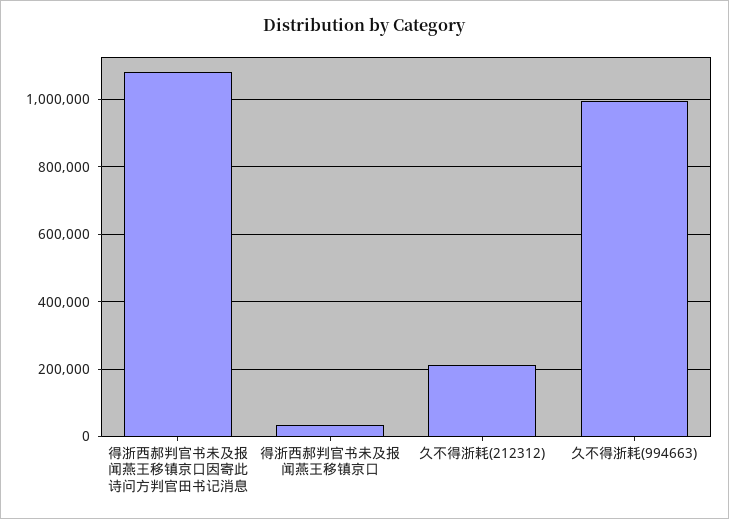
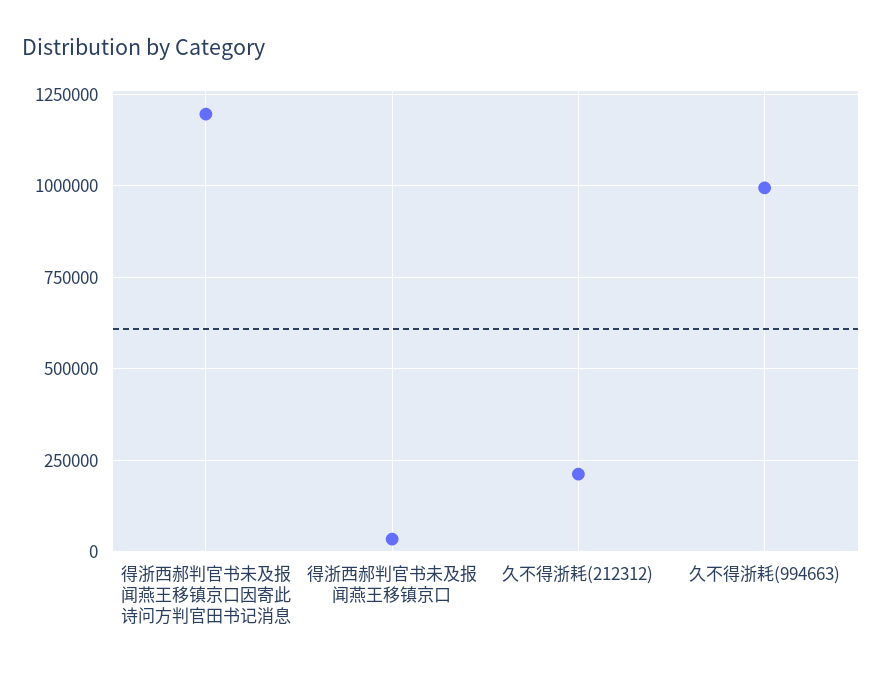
  {
-   "得浙西郝判官书未及报闻燕王移镇京口因寄此诗问方判官田书记消息": 1080000,
+   "得浙西郝判官书未及报闻燕王移镇京口因寄此诗问方判官田书记消息": 1200000,
    "得浙西郝判官书未及报闻燕王移镇京口": 40000,
    "久不得浙耗(212312)": 220000,
    "久不得浙耗(994663)": 1000000
  }

